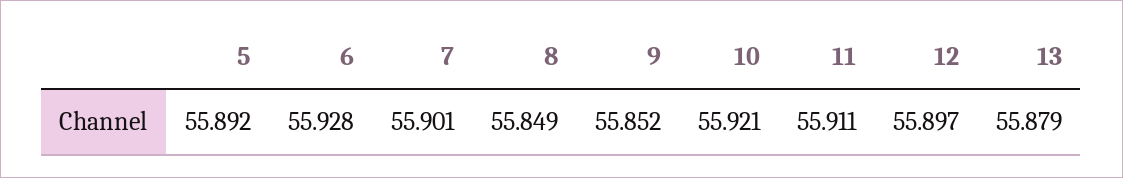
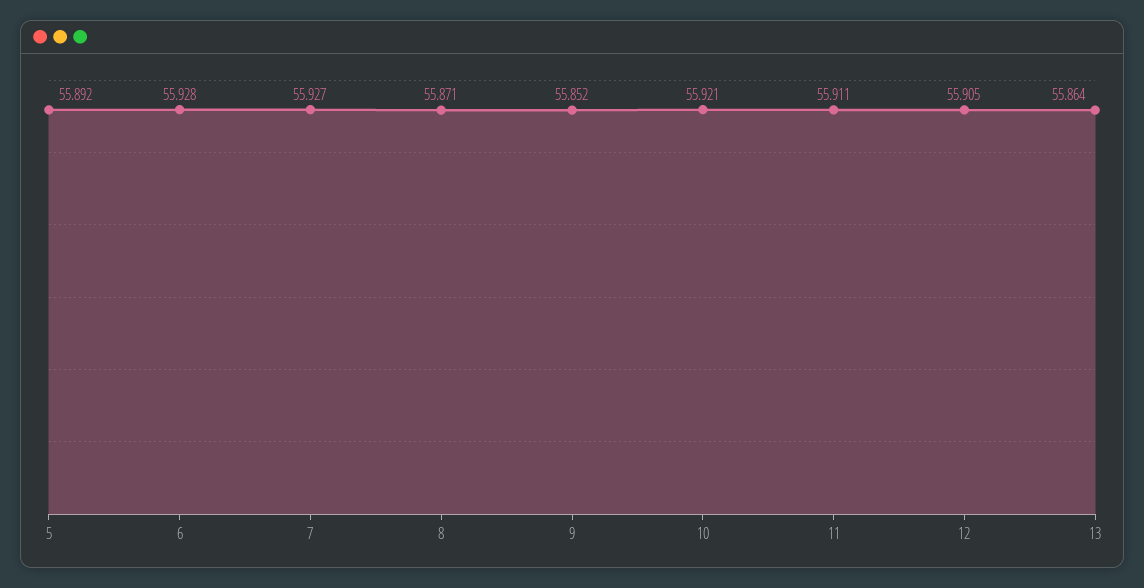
  {
    "5": 55.892,
    "6": 55.928,
-   "7": 55.901,
+   "7": 55.927,
-   "8": 55.849,
+   "8": 55.871,
    "9": 55.852,
    "10": 55.921,
    "11": 55.911,
-   "12": 55.897,
+   "12": 55.905,
-   "13": 55.879
+   "13": 55.864
  }

